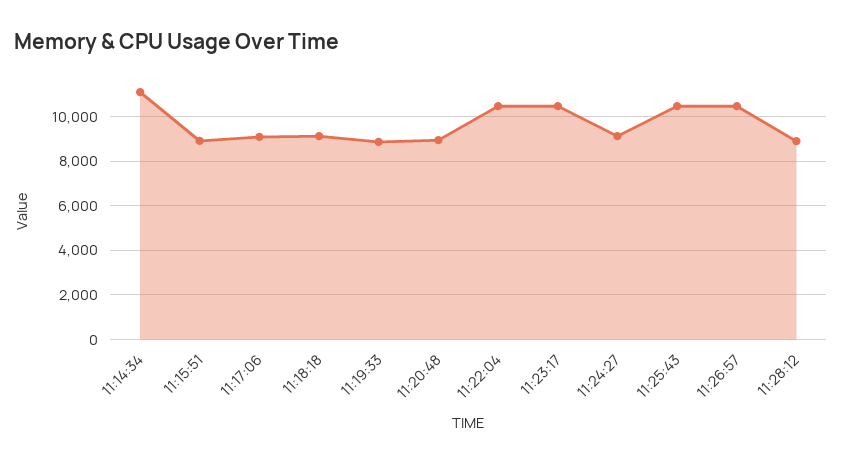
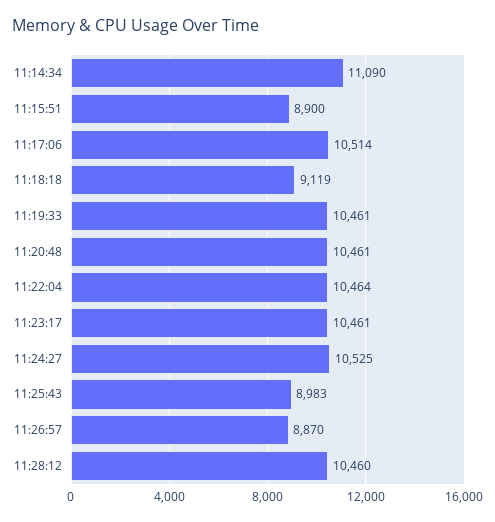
  {
    "11:14:34": 11090,
    "11:15:51": 8900,
-   "11:17:06": 9000,
+   "11:17:06": 10514,
    "11:18:18": 9119,
-   "11:19:33": 9000,
+   "11:19:33": 10461,
-   "11:20:48": 9000,
+   "11:20:48": 10461,
    "11:22:04": 10464,
    "11:23:17": 10461,
-   "11:24:27": 9000,
+   "11:24:27": 10525,
-   "11:25:43": 10500,
+   "11:25:43": 8983,
-   "11:26:57": 10500,
+   "11:26:57": 8870,
-   "11:28:12": 9000
+   "11:28:12": 10460
  }

